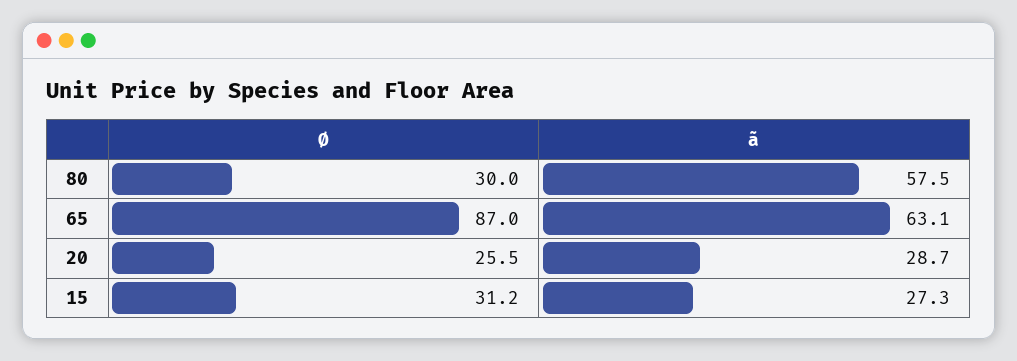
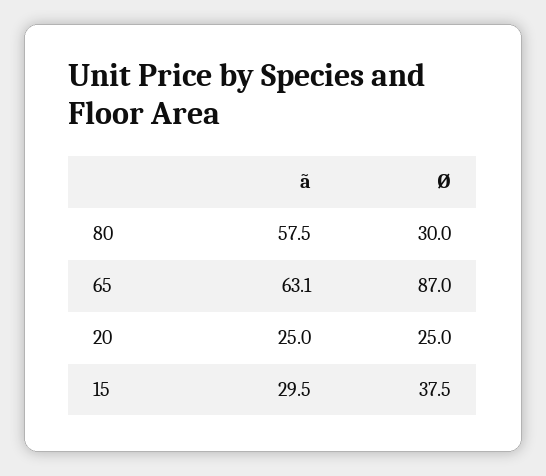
  {
    "Ø": {
      "80": 30,
      "65": 87,
-     "20": 25.5,
+     "20": 25,
-     "15": 31.2
+     "15": 37.5
    },
    "ã": {
      "80": 57.5,
      "65": 63.1,
-     "20": 28.7,
+     "20": 25,
-     "15": 27.3
+     "15": 29.5
    }
  }

